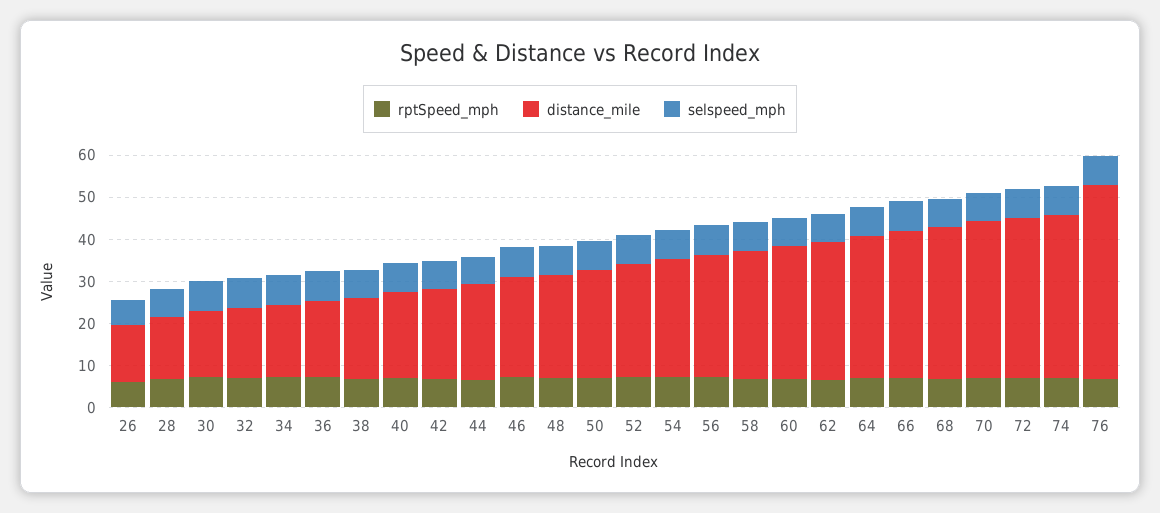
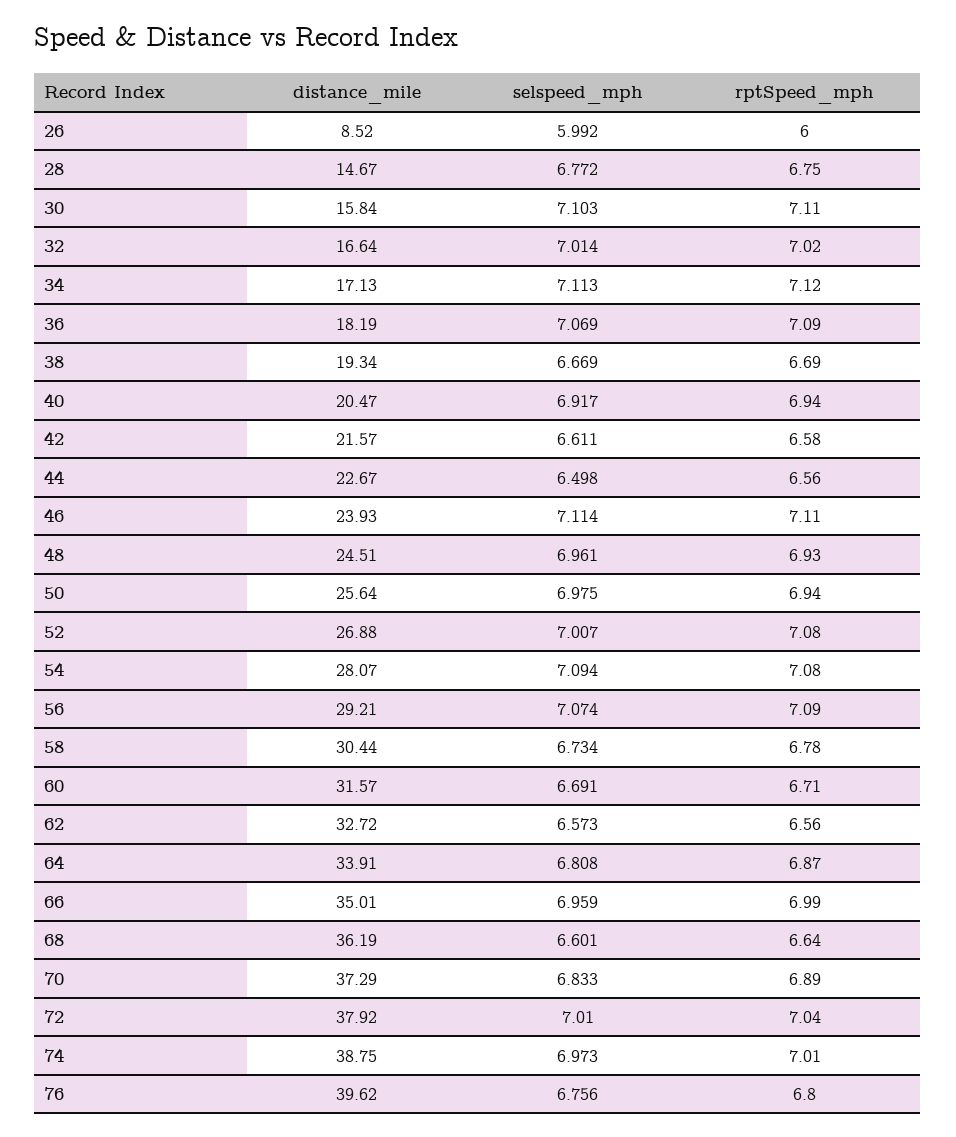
  {
    "rptSpeed_mph": {
      "26": 6,
      "28": 6.75,
      "30": 7.11,
      "32": 7.02,
      "34": 7.12,
      "36": 7.09,
      "38": 6.69,
      "40": 6.94,
      "42": 6.58,
      "44": 6.56,
      "46": 7.11,
      "48": 6.93,
      "50": 6.94,
      "52": 7.08,
      "54": 7.08,
      "56": 7.09,
      "58": 6.78,
      "60": 6.71,
      "62": 6.56,
      "64": 6.87,
      "66": 6.99,
      "68": 6.64,
      "70": 6.89,
      "72": 7.04,
      "74": 7.01,
      "76": 6.8
    },
    "distance_mile": {
-     "26": 14,
+     "26": 8.52,
      "28": 14.67,
      "30": 15.84,
      "32": 16.64,
      "34": 17.13,
      "36": 18.19,
      "38": 19.34,
      "40": 20.47,
      "42": 21.57,
      "44": 22.67,
      "46": 23.93,
      "48": 24.51,
      "50": 25.64,
      "52": 26.88,
      "54": 28.07,
      "56": 29.21,
      "58": 30.44,
      "60": 31.57,
      "62": 32.72,
      "64": 33.91,
      "66": 35.01,
      "68": 36.19,
      "70": 37.29,
      "72": 37.92,
      "74": 38.75,
-     "76": 46
+     "76": 39.62
    },
    "selspeed_mph": {
      "26": 5.992,
      "28": 6.772,
      "30": 7.103,
      "32": 7.014,
      "34": 7.113,
      "36": 7.069,
      "38": 6.669,
      "40": 6.917,
      "42": 6.611,
      "44": 6.498,
      "46": 7.114,
      "48": 6.961,
      "50": 6.975,
      "52": 7.007,
      "54": 7.094,
      "56": 7.074,
      "58": 6.734,
      "60": 6.691,
      "62": 6.573,
      "64": 6.808,
      "66": 6.959,
      "68": 6.601,
      "70": 6.833,
      "72": 7.01,
      "74": 6.973,
      "76": 6.756
    }
  }

